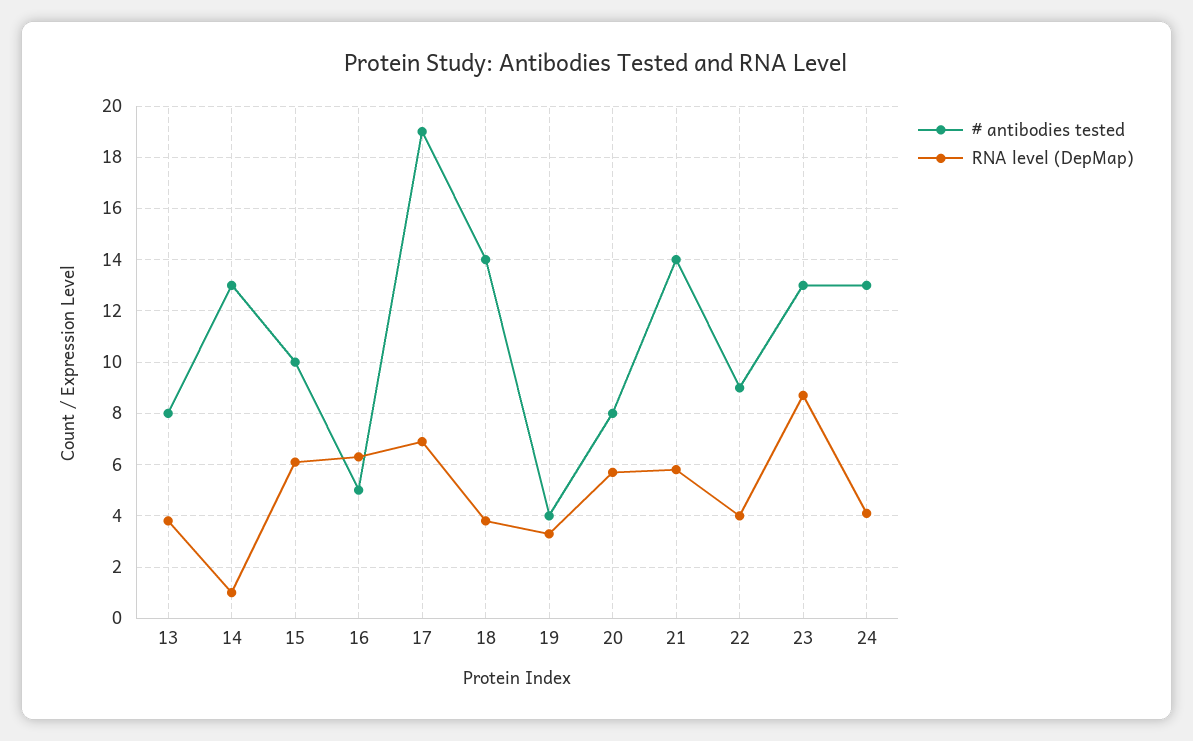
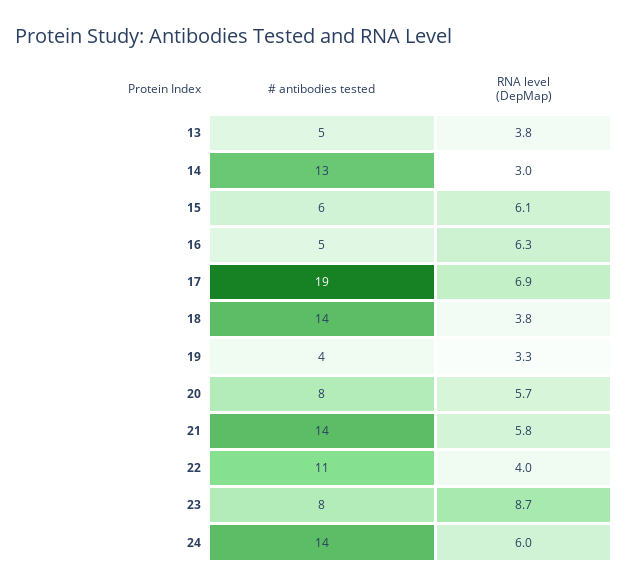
  {
    "# antibodies tested": {
-     "13": 8,
+     "13": 5,
      "14": 13,
-     "15": 10,
+     "15": 6,
      "16": 5,
      "17": 19,
      "18": 14,
      "19": 4,
      "20": 8,
      "21": 14,
-     "22": 9,
+     "22": 11,
-     "23": 13,
+     "23": 8,
-     "24": 13
+     "24": 14
    },
    "RNA level (DepMap)": {
      "13": 3.8,
-     "14": 1,
+     "14": 3,
      "15": 6.1,
      "16": 6.3,
      "17": 6.9,
      "18": 3.8,
      "19": 3.3,
      "20": 5.7,
      "21": 5.8,
      "22": 4,
      "23": 8.7,
-     "24": 4
+     "24": 6
    }
  }

